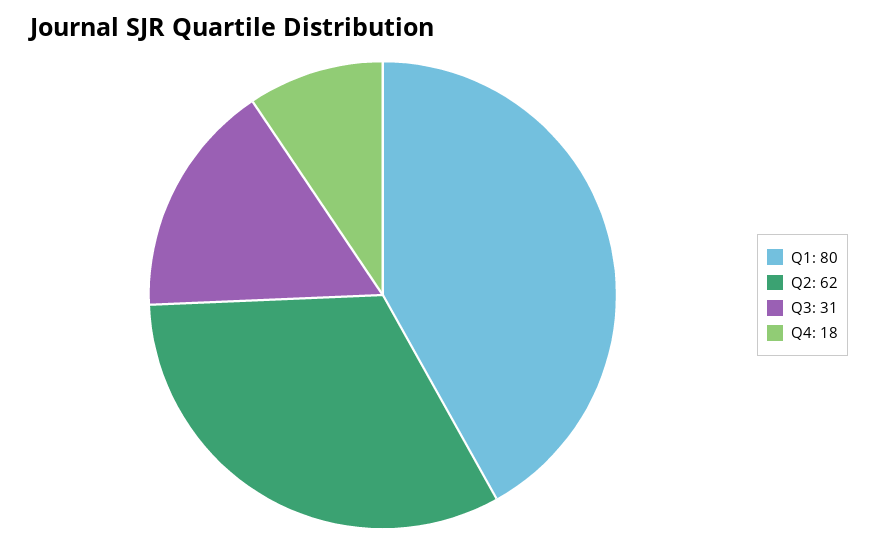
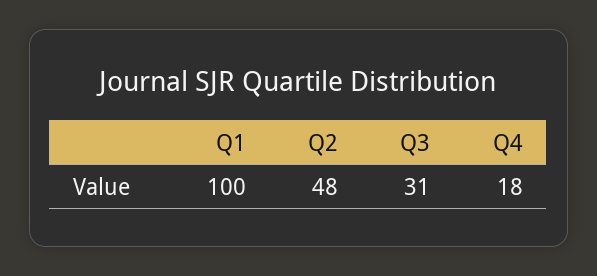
  {
-   "Q1": 80,
+   "Q1": 100,
-   "Q2": 62,
+   "Q2": 48,
    "Q3": 31,
    "Q4": 18
  }

